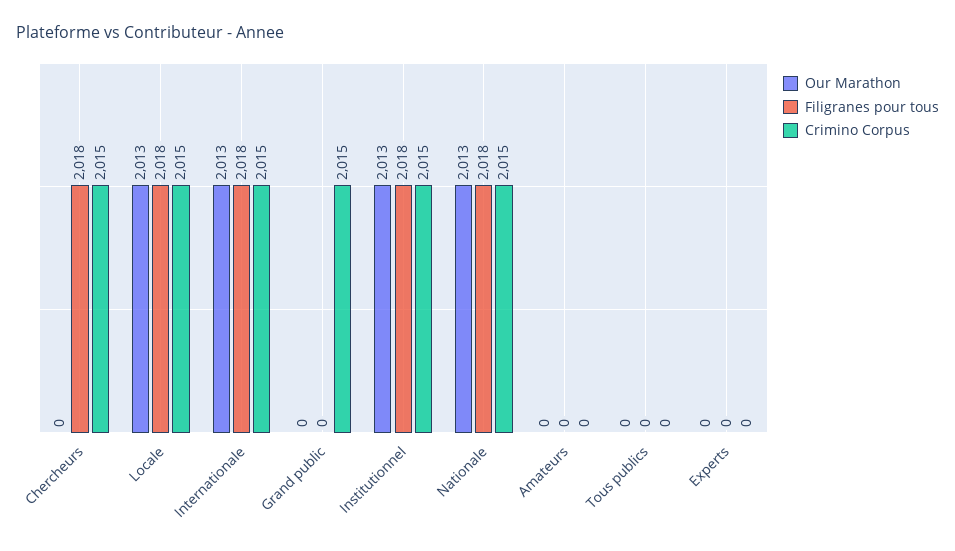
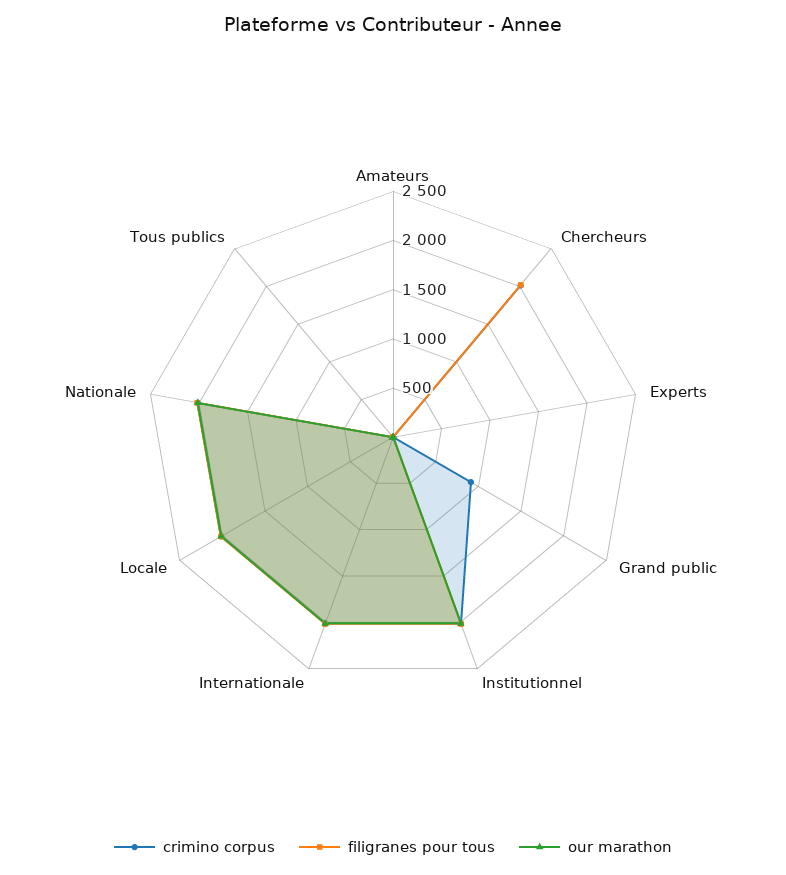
  {
    "Our Marathon": {
      "Chercheurs": 0,
      "Locale": 2013,
      "Internationale": 2013,
      "Grand public": 0,
      "Institutionnel": 2013,
      "Nationale": 2013,
      "Amateurs": 0,
      "Tous publics": 0,
      "Experts": 0
    },
    "Filigranes pour tous": {
      "Chercheurs": 2018,
      "Locale": 2018,
      "Internationale": 2018,
      "Grand public": 0,
      "Institutionnel": 2018,
      "Nationale": 2018,
      "Amateurs": 0,
      "Tous publics": 0,
      "Experts": 0
    },
    "Crimino Corpus": {
      "Chercheurs": 2015,
      "Locale": 2015,
      "Internationale": 2015,
-     "Grand public": 2015,
+     "Grand public": 900,
      "Institutionnel": 2015,
      "Nationale": 2015,
      "Amateurs": 0,
      "Tous publics": 0,
      "Experts": 0
    }
  }

